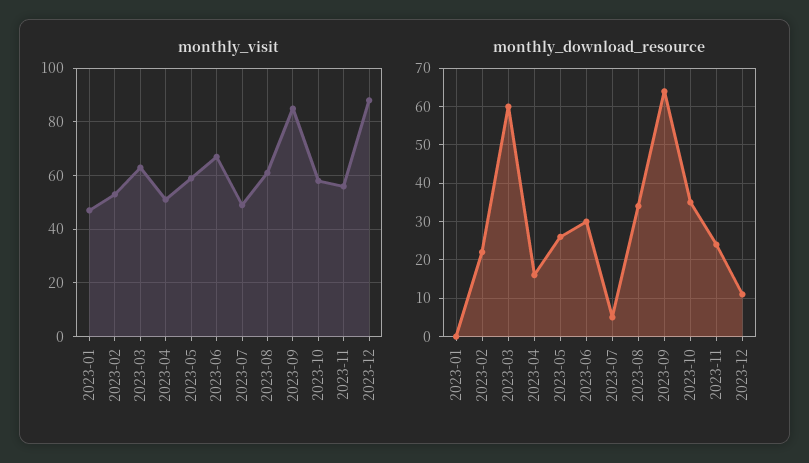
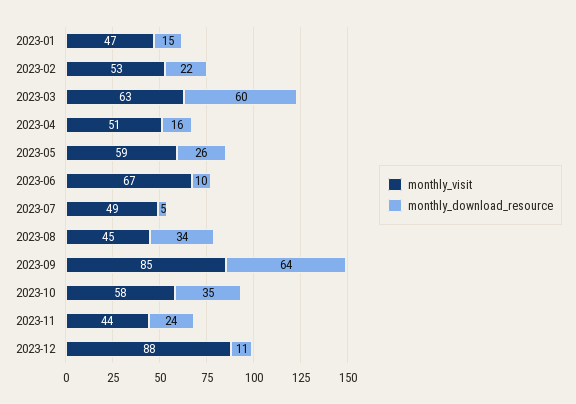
  {
    "monthly_visit": {
      "2023-01": 47,
      "2023-02": 53,
      "2023-03": 63,
      "2023-04": 51,
      "2023-05": 59,
      "2023-06": 67,
      "2023-07": 49,
-     "2023-08": 60,
+     "2023-08": 45,
      "2023-09": 85,
      "2023-10": 58,
-     "2023-11": 55,
+     "2023-11": 44,
      "2023-12": 88
    },
    "monthly_download_resource": {
-     "2023-01": 0,
+     "2023-01": 15,
      "2023-02": 22,
      "2023-03": 60,
      "2023-04": 16,
      "2023-05": 26,
-     "2023-06": 30,
+     "2023-06": 10,
      "2023-07": 5,
      "2023-08": 34,
      "2023-09": 64,
      "2023-10": 35,
      "2023-11": 24,
      "2023-12": 11
    }
  }

